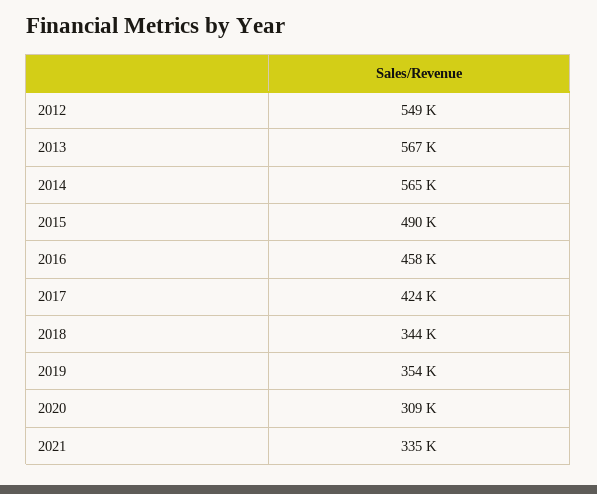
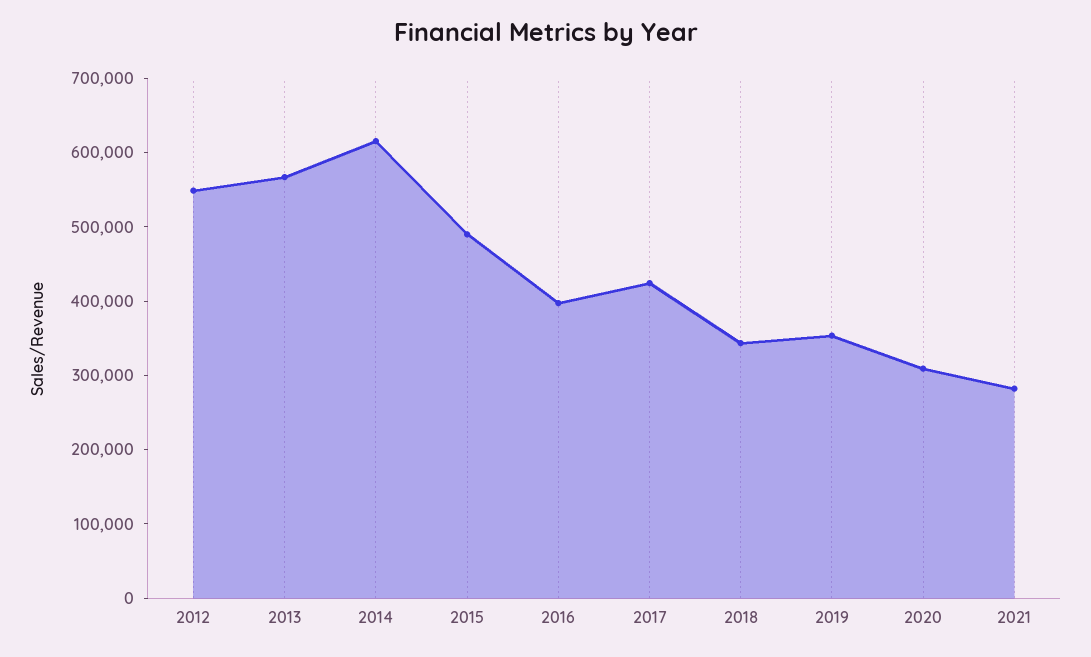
  {
    "2012": 549000,
    "2013": 567000,
-   "2014": 565000,
+   "2014": 620000,
    "2015": 490000,
-   "2016": 458000,
+   "2016": 400000,
    "2017": 424000,
    "2018": 344000,
    "2019": 354000,
    "2020": 309000,
-   "2021": 335000
+   "2021": 280000
  }

